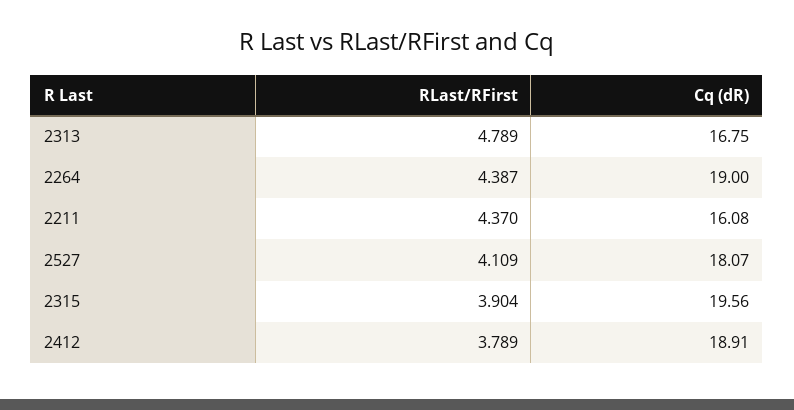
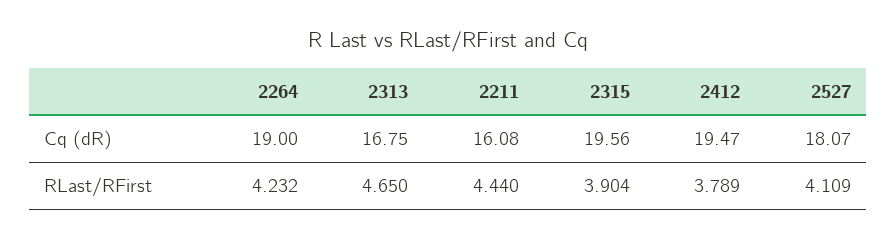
  {
    "RLast/RFirst": {
-     "2313": 4.789,
+     "2313": 4.65,
-     "2264": 4.387,
+     "2264": 4.232,
-     "2211": 4.37,
+     "2211": 4.44,
      "2527": 4.109,
      "2315": 3.904,
      "2412": 3.789
    },
    "Cq (dR)": {
      "2313": 16.75,
      "2264": 19,
      "2211": 16.08,
      "2527": 18.07,
      "2315": 19.56,
-     "2412": 18.91
+     "2412": 19.47
    }
  }

